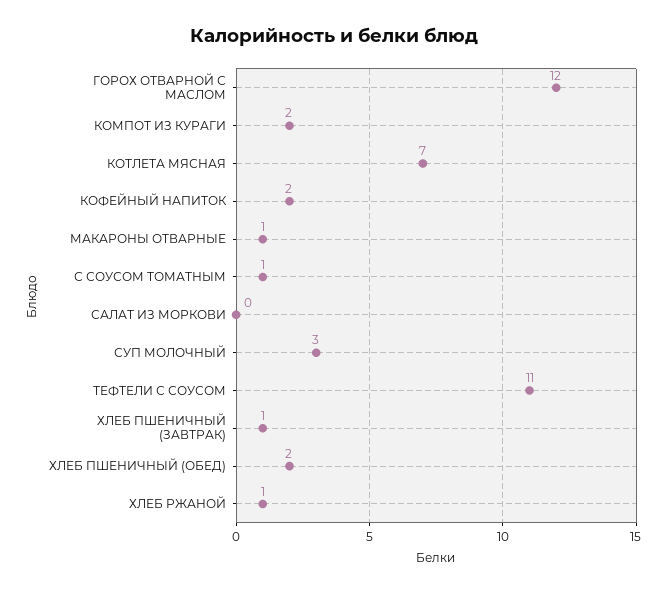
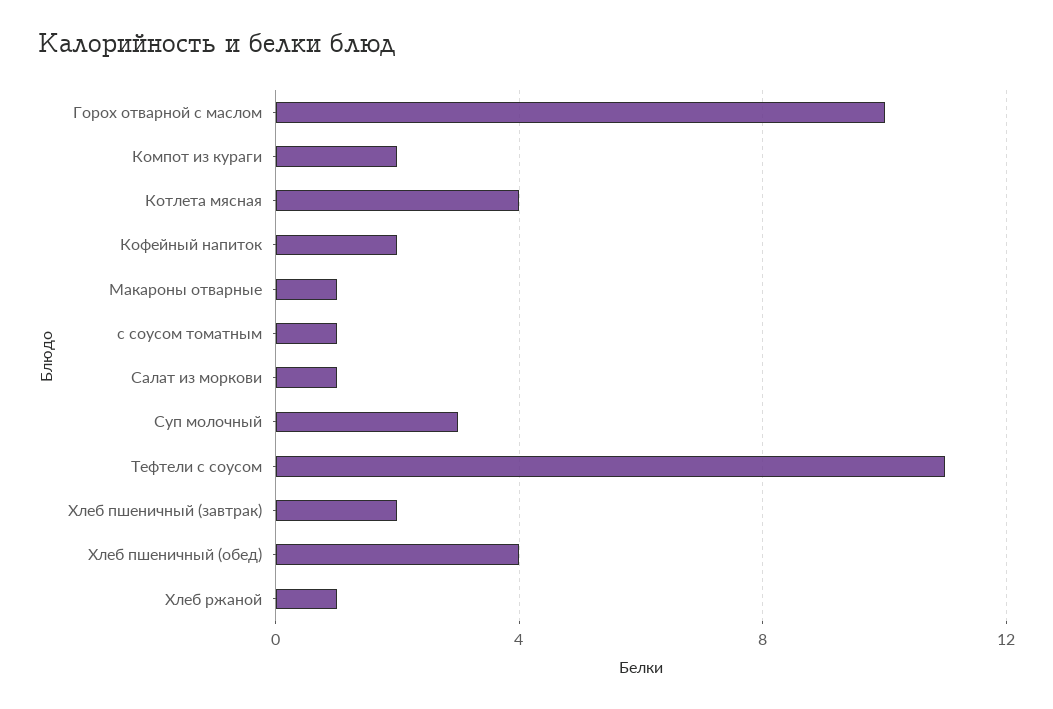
  {
-   "ГОРОХ ОТВАРНОЙ С МАСЛОМ": 12,
+   "ГОРОХ ОТВАРНОЙ С МАСЛОМ": 10,
    "КОМПОТ ИЗ КУРАГИ": 2,
-   "КОТЛЕТА МЯСНАЯ": 7,
+   "КОТЛЕТА МЯСНАЯ": 4,
    "КОФЕЙНЫЙ НАПИТОК": 2,
    "МАКАРОНЫ ОТВАРНЫЕ": 1,
    "С СОУСОМ ТОМАТНЫМ": 1,
-   "САЛАТ ИЗ МОРКОВИ": 0,
+   "САЛАТ ИЗ МОРКОВИ": 1,
    "СУП МОЛОЧНЫЙ": 3,
    "ТЕФТЕЛИ С СОУСОМ": 11,
-   "ХЛЕБ ПШЕНИЧНЫЙ (ЗАВТРАК)": 1,
+   "ХЛЕБ ПШЕНИЧНЫЙ (ЗАВТРАК)": 2,
-   "ХЛЕБ ПШЕНИЧНЫЙ (ОБЕД)": 2,
+   "ХЛЕБ ПШЕНИЧНЫЙ (ОБЕД)": 4,
    "ХЛЕБ РЖАНОЙ": 1
  }

